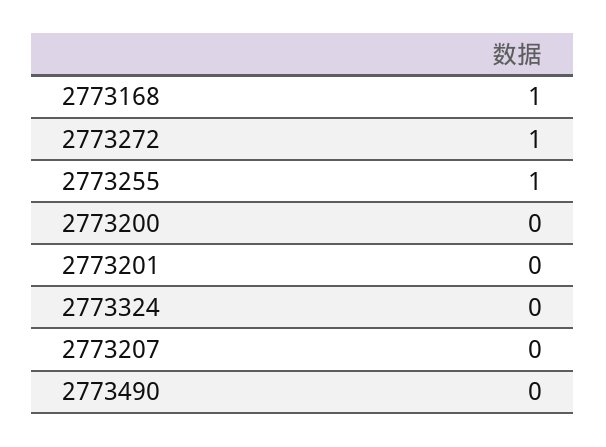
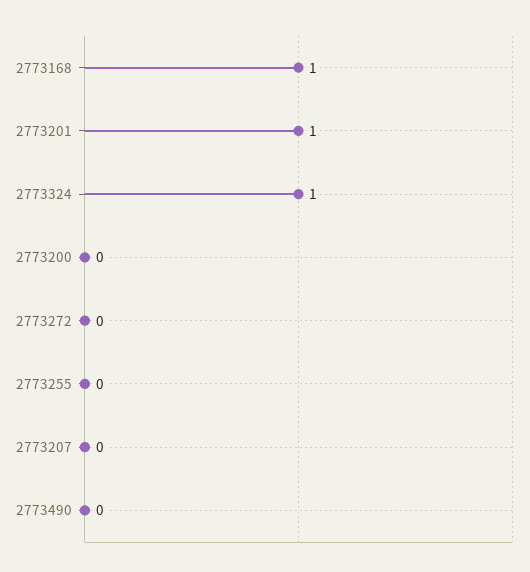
  {
    "2773168": 1,
-   "2773272": 1,
+   "2773272": 0,
-   "2773255": 1,
+   "2773255": 0,
    "2773200": 0,
-   "2773201": 0,
+   "2773201": 1,
-   "2773324": 0,
+   "2773324": 1,
    "2773207": 0,
    "2773490": 0
  }

